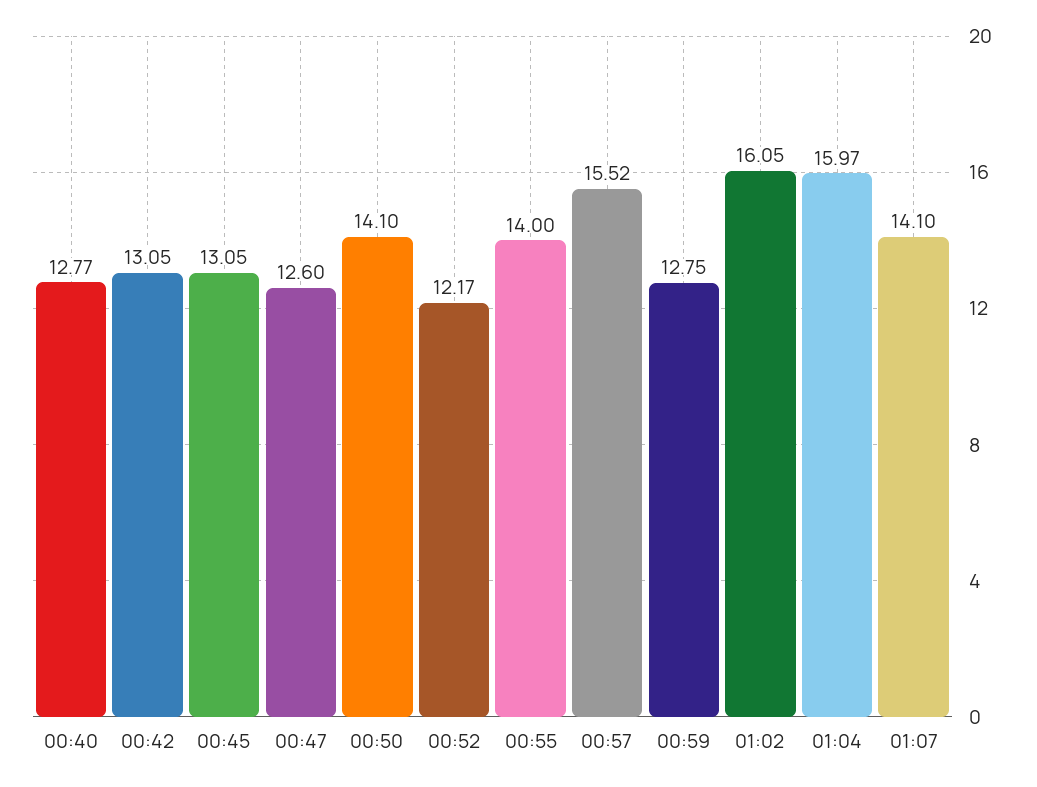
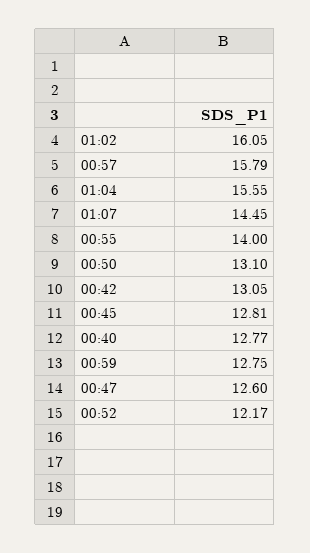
  {
    "00:40": 12.77,
    "00:42": 13.05,
-   "00:45": 13.05,
+   "00:45": 12.81,
    "00:47": 12.6,
-   "00:50": 14.1,
+   "00:50": 13.1,
    "00:52": 12.17,
    "00:55": 14,
-   "00:57": 15.52,
+   "00:57": 15.79,
    "00:59": 12.75,
    "01:02": 16.05,
-   "01:04": 15.97,
+   "01:04": 15.55,
-   "01:07": 14.1
+   "01:07": 14.45
  }

